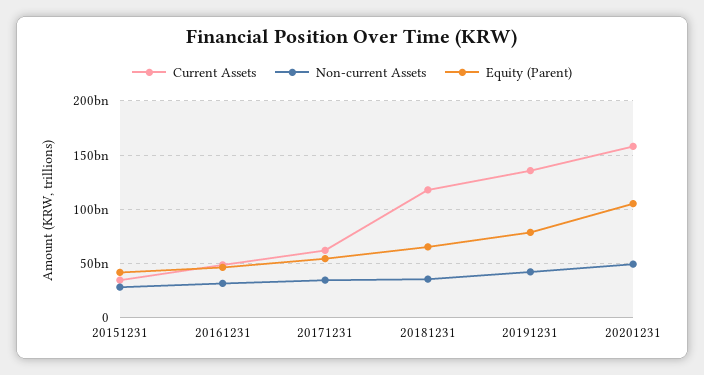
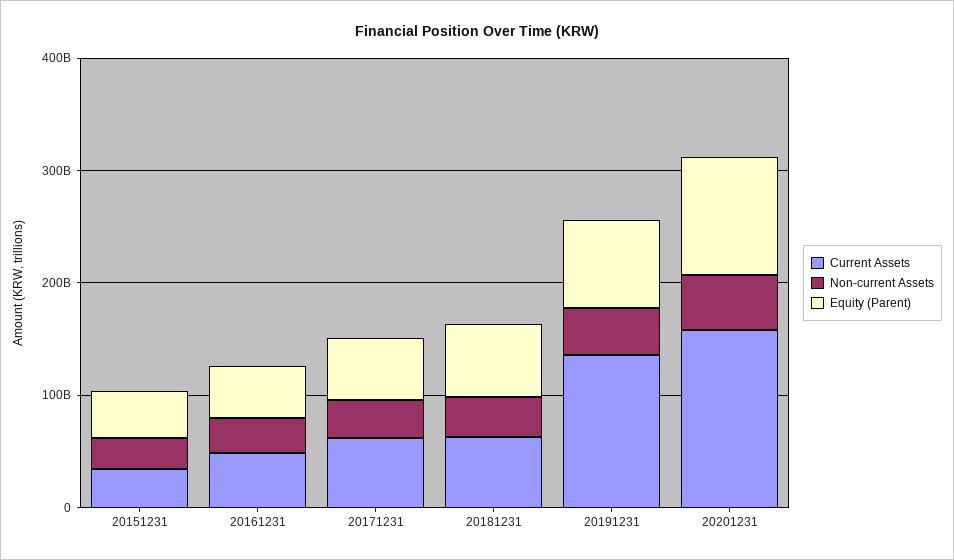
  {
    "Current Assets": {
      "20151231": 30000000000,
      "20161231": 50000000000,
      "20171231": 60000000000,
-     "20181231": 120000000000,
+     "20181231": 60000000000,
      "20191231": 140000000000,
      "20201231": 160000000000
    },
    "Non-current Assets": {
      "20151231": 30000000000,
      "20161231": 30000000000,
      "20171231": 30000000000,
      "20181231": 40000000000,
      "20191231": 40000000000,
      "20201231": 50000000000
    },
    "Equity (Parent)": {
      "20151231": 40000000000,
      "20161231": 50000000000,
      "20171231": 50000000000,
      "20181231": 70000000000,
      "20191231": 80000000000,
      "20201231": 110000000000
    }
  }

